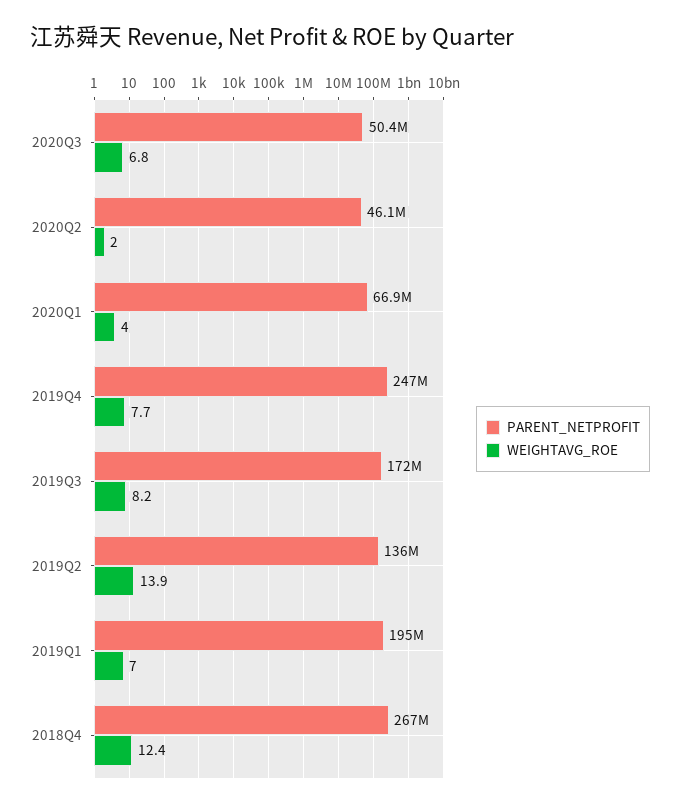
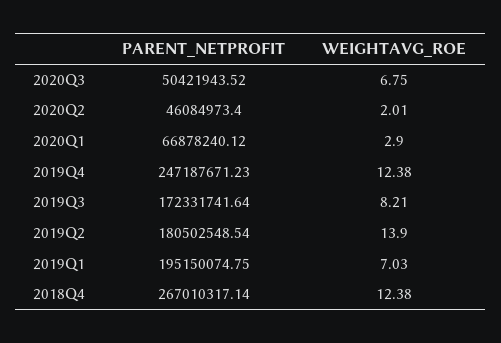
  {
    "PARENT_NETPROFIT": {
      "2020Q3": 50421943.52,
      "2020Q2": 46084973.4,
      "2020Q1": 66878240.12,
      "2019Q4": 247187671.23,
      "2019Q3": 172331741.64,
-     "2019Q2": 136000000,
+     "2019Q2": 180502548.54,
      "2019Q1": 195150074.75,
      "2018Q4": 267010317.14
    },
    "WEIGHTAVG_ROE": {
      "2020Q3": 6.75,
      "2020Q2": 2.01,
-     "2020Q1": 4,
+     "2020Q1": 2.9,
-     "2019Q4": 7.7,
+     "2019Q4": 12.38,
      "2019Q3": 8.21,
      "2019Q2": 13.9,
      "2019Q1": 7.03,
      "2018Q4": 12.38
    }
  }

